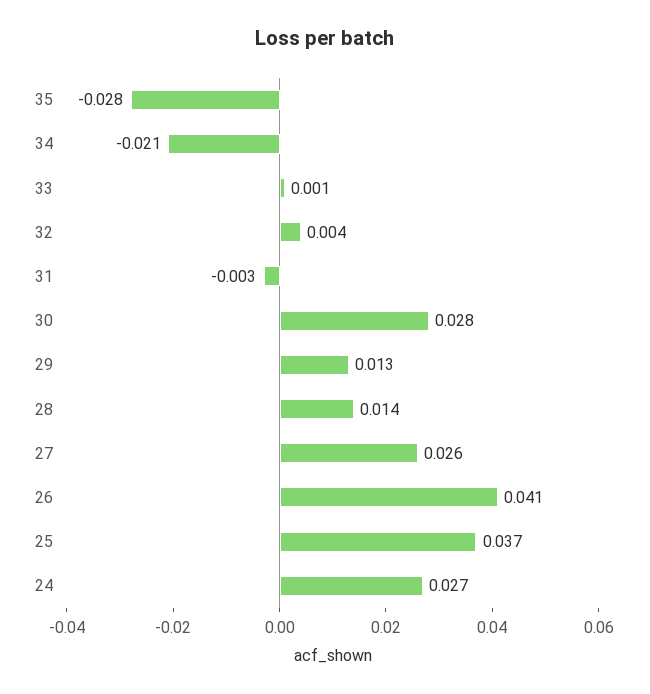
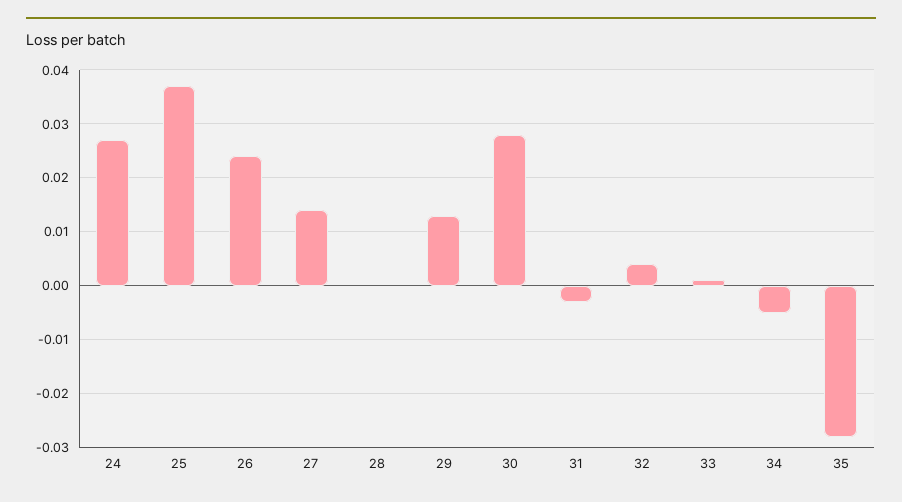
  {
    "35": -0.028,
-   "34": -0.021,
+   "34": -0.005,
    "33": 0.001,
    "32": 0.004,
    "31": -0.003,
    "30": 0.028,
    "29": 0.013,
-   "28": 0.014,
+   "28": 0,
-   "27": 0.026,
+   "27": 0.015,
-   "26": 0.041,
+   "26": 0.025,
    "25": 0.037,
    "24": 0.027
  }

